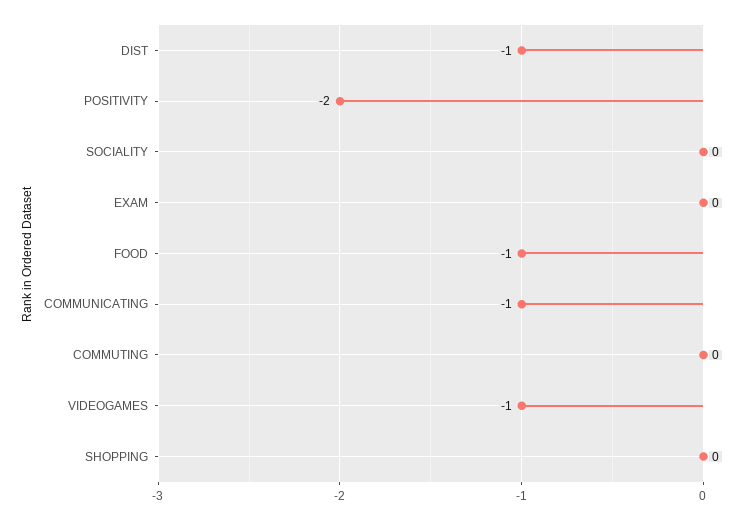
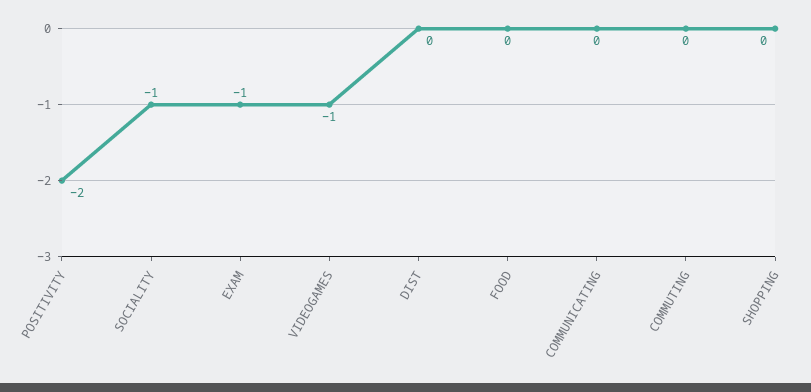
  {
-   "DIST": -1,
+   "DIST": 0,
    "POSITIVITY": -2,
-   "SOCIALITY": 0,
+   "SOCIALITY": -1,
-   "EXAM": 0,
+   "EXAM": -1,
-   "FOOD": -1,
+   "FOOD": 0,
-   "COMMUNICATING": -1,
+   "COMMUNICATING": 0,
    "COMMUTING": 0,
    "VIDEOGAMES": -1,
    "SHOPPING": 0
  }

